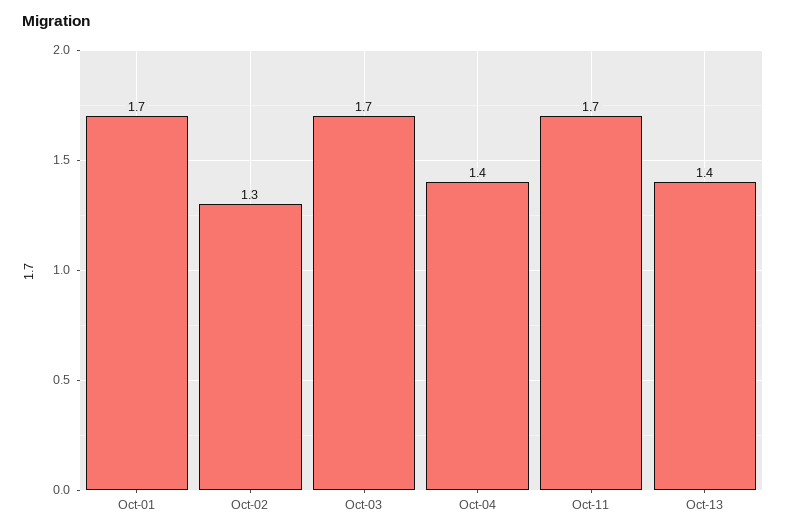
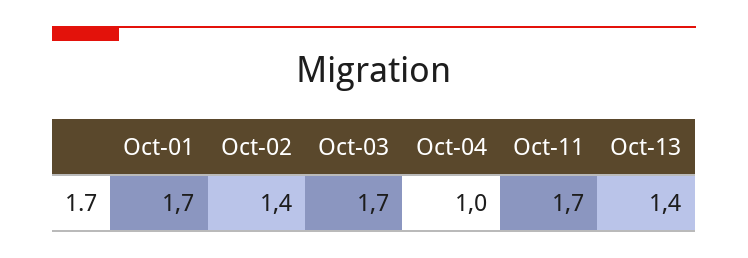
  {
    "Oct-01": 1.7,
-   "Oct-02": 1.3,
+   "Oct-02": 1.4,
    "Oct-03": 1.7,
-   "Oct-04": 1.4,
+   "Oct-04": 1,
    "Oct-11": 1.7,
    "Oct-13": 1.4
  }

